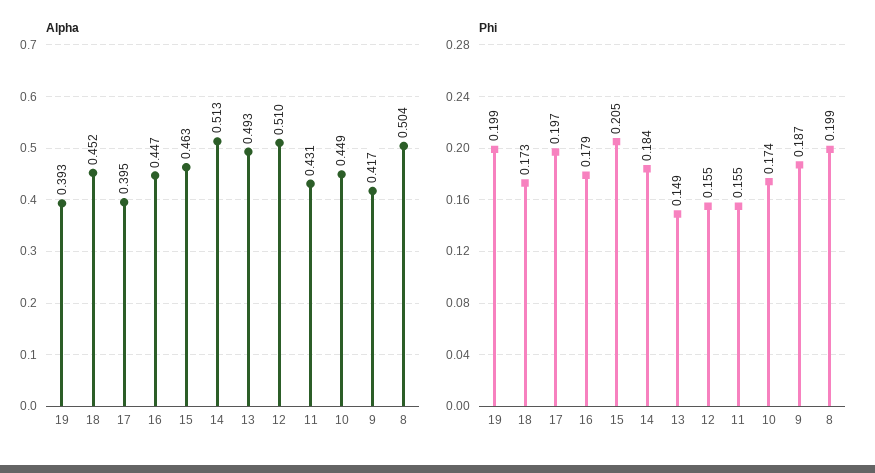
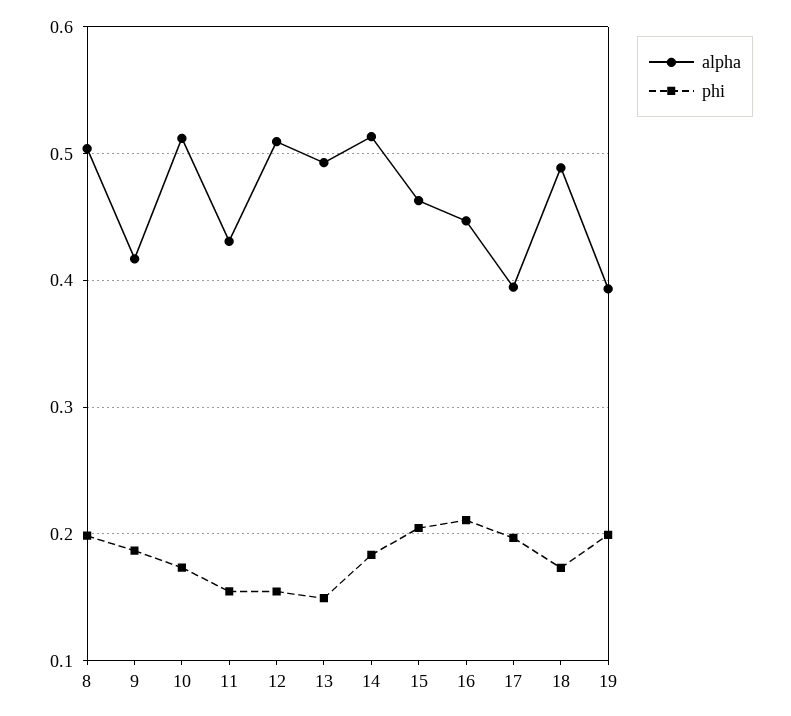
  {
    "Alpha": {
      "19": 0.393,
-     "18": 0.452,
+     "18": 0.49,
      "17": 0.395,
      "16": 0.447,
      "15": 0.463,
      "14": 0.513,
      "13": 0.493,
      "12": 0.51,
      "11": 0.431,
-     "10": 0.449,
+     "10": 0.51,
      "9": 0.417,
      "8": 0.504
    },
    "Phi": {
      "19": 0.199,
      "18": 0.173,
      "17": 0.197,
-     "16": 0.179,
+     "16": 0.21,
      "15": 0.205,
      "14": 0.184,
      "13": 0.149,
      "12": 0.155,
      "11": 0.155,
      "10": 0.174,
      "9": 0.187,
      "8": 0.199
    }
  }

